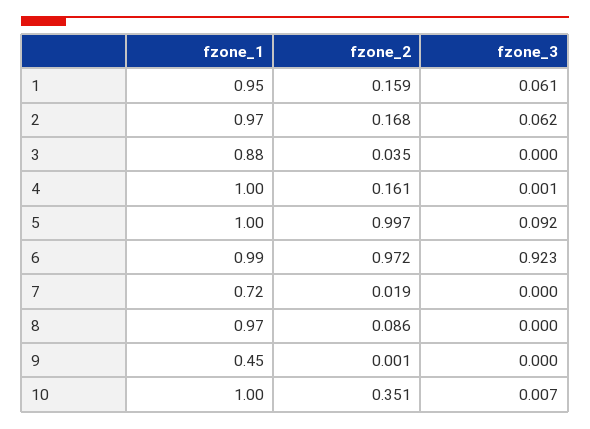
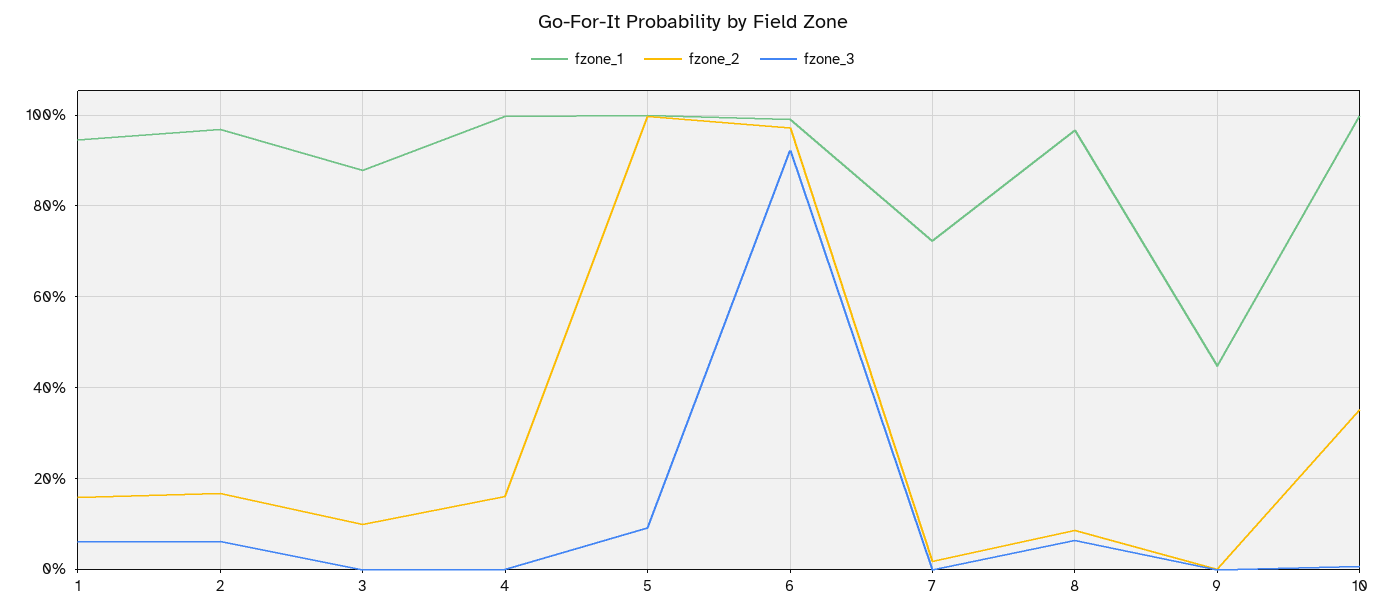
  {
    "fzone_1": {
      "1": 0.95,
      "2": 0.97,
      "3": 0.88,
      "4": 1,
      "5": 1,
      "6": 0.99,
      "7": 0.72,
      "8": 0.97,
      "9": 0.45,
      "10": 1
    },
    "fzone_2": {
      "1": 0.159,
      "2": 0.168,
-     "3": 0.035,
+     "3": 0.1,
      "4": 0.161,
      "5": 0.997,
      "6": 0.972,
      "7": 0.019,
      "8": 0.086,
      "9": 0.001,
      "10": 0.351
    },
    "fzone_3": {
      "1": 0.061,
      "2": 0.062,
      "3": 0,
      "4": 0.001,
      "5": 0.092,
      "6": 0.923,
      "7": 0,
-     "8": 0,
+     "8": 0.06,
      "9": 0,
      "10": 0.007
    }
  }

